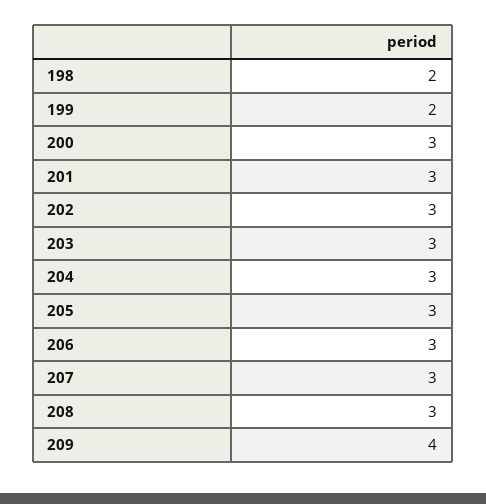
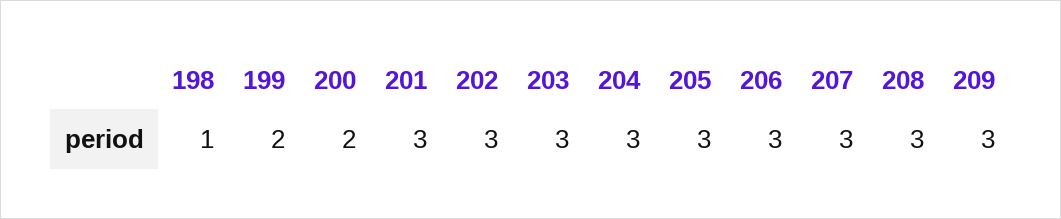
  {
-   "198": 2,
+   "198": 1,
    "199": 2,
-   "200": 3,
+   "200": 2,
    "201": 3,
    "202": 3,
    "203": 3,
    "204": 3,
    "205": 3,
    "206": 3,
    "207": 3,
    "208": 3,
-   "209": 4
+   "209": 3
  }

